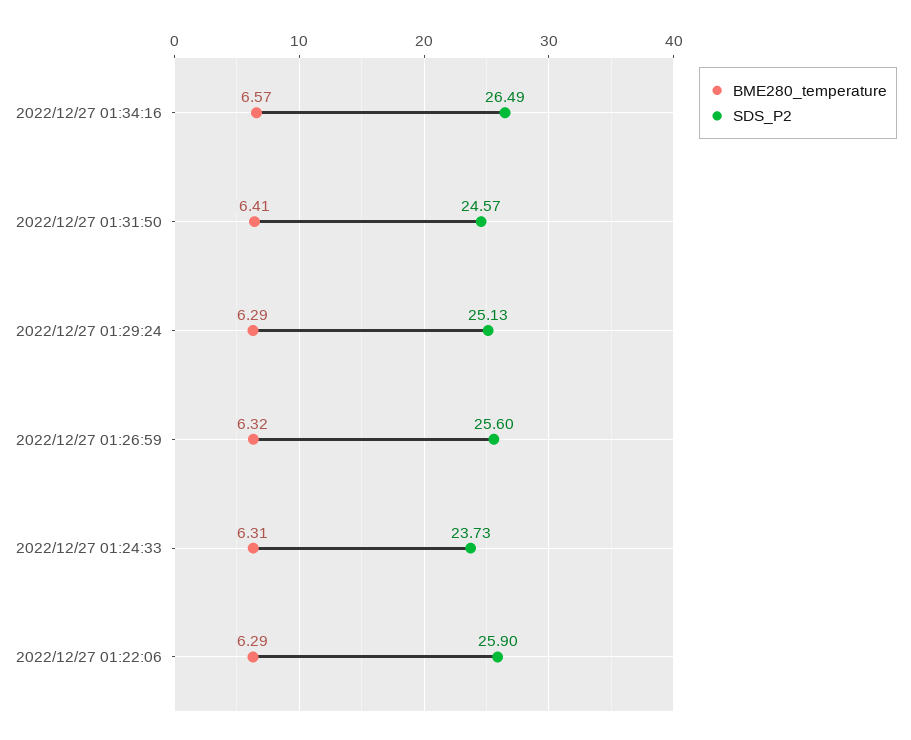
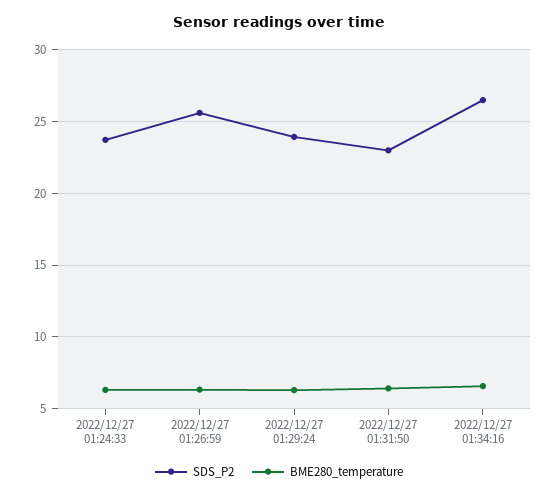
  {
    "BME280_temperature": {
      "2022/12/27 01:34:16": 6.57,
      "2022/12/27 01:31:50": 6.41,
      "2022/12/27 01:29:24": 6.29,
      "2022/12/27 01:26:59": 6.32,
-     "2022/12/27 01:24:33": 6.31,
+     "2022/12/27 01:24:33": 6.31
-     "2022/12/27 01:22:06": 6.29
    },
    "SDS_P2": {
      "2022/12/27 01:34:16": 26.49,
-     "2022/12/27 01:31:50": 24.57,
+     "2022/12/27 01:31:50": 23,
-     "2022/12/27 01:29:24": 25.13,
+     "2022/12/27 01:29:24": 24,
      "2022/12/27 01:26:59": 25.6,
-     "2022/12/27 01:24:33": 23.73,
+     "2022/12/27 01:24:33": 23.73
-     "2022/12/27 01:22:06": 25.9
    }
  }

